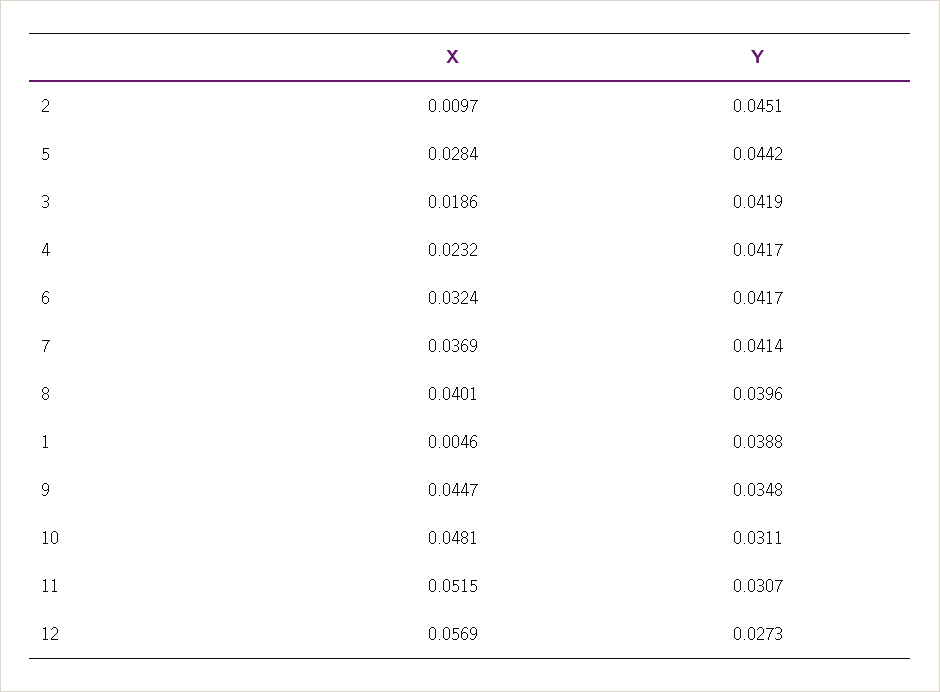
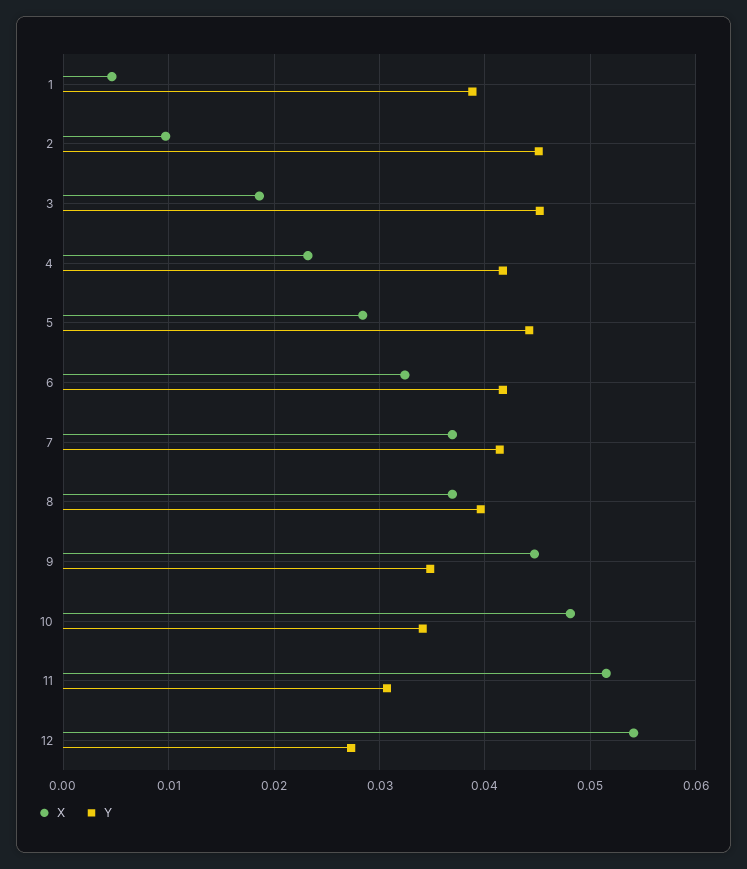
  {
    "X": {
      "2": 0.0097,
      "5": 0.0284,
      "3": 0.0186,
      "4": 0.0232,
      "6": 0.0324,
      "7": 0.0369,
-     "8": 0.0401,
+     "8": 0.037,
      "1": 0.0046,
      "9": 0.0447,
      "10": 0.0481,
      "11": 0.0515,
-     "12": 0.0569
+     "12": 0.054
    },
    "Y": {
      "2": 0.0451,
      "5": 0.0442,
-     "3": 0.0419,
+     "3": 0.045,
      "4": 0.0417,
      "6": 0.0417,
      "7": 0.0414,
      "8": 0.0396,
      "1": 0.0388,
      "9": 0.0348,
-     "10": 0.0311,
+     "10": 0.034,
      "11": 0.0307,
      "12": 0.0273
    }
  }

